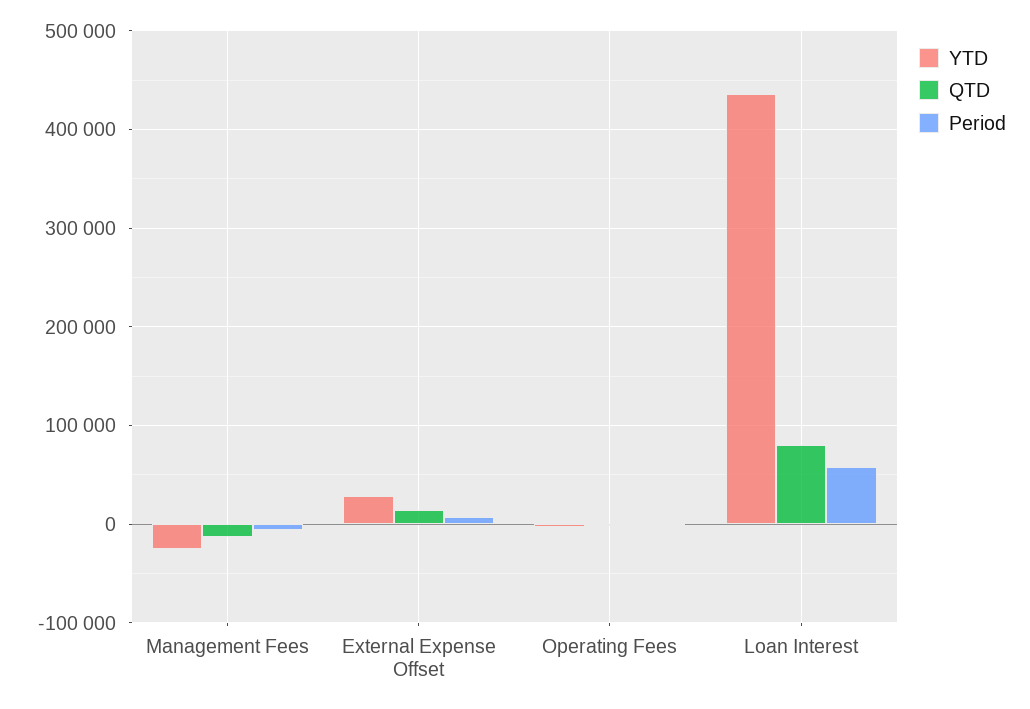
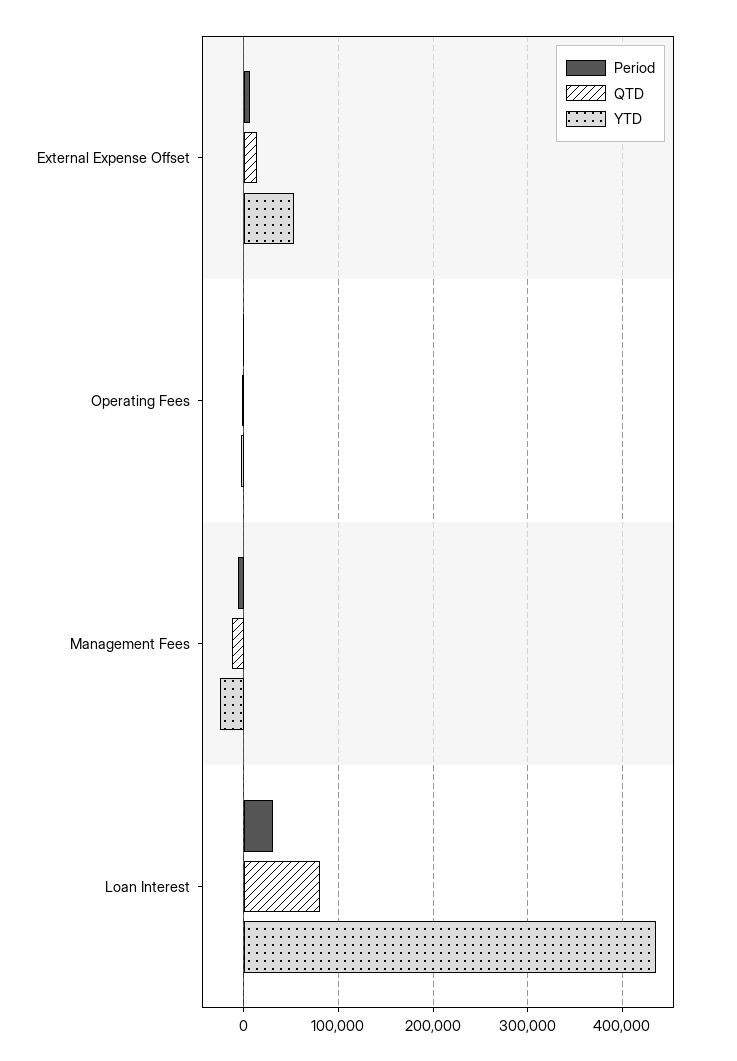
  {
    "YTD": {
      "Management Fees": -30000,
-     "External Expense Offset": 30000,
+     "External Expense Offset": 50000,
      "Operating Fees": 0,
      "Loan Interest": 440000
    },
    "QTD": {
      "Management Fees": -10000,
      "External Expense Offset": 10000,
      "Operating Fees": 0,
      "Loan Interest": 80000
    },
    "Period": {
      "Management Fees": -10000,
      "External Expense Offset": 10000,
      "Operating Fees": 0,
-     "Loan Interest": 60000
+     "Loan Interest": 30000
    }
  }

